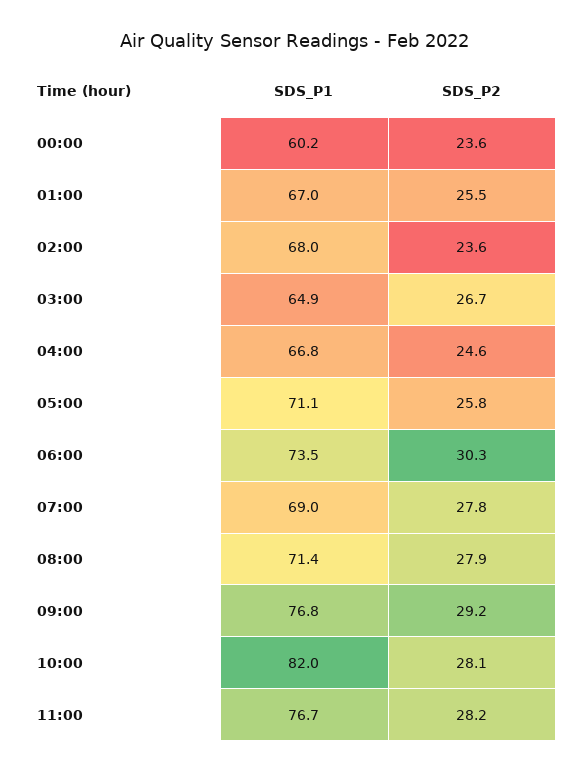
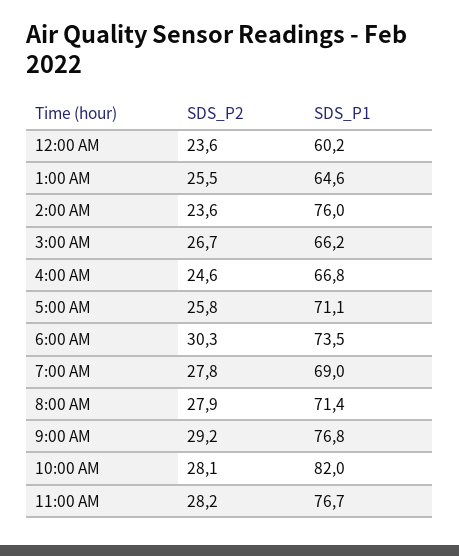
  {
    "SDS_P1": {
      "00:00": 60.2,
-     "01:00": 67,
+     "01:00": 64.6,
-     "02:00": 68,
+     "02:00": 76,
-     "03:00": 64.9,
+     "03:00": 66.2,
      "04:00": 66.8,
      "05:00": 71.1,
      "06:00": 73.5,
      "07:00": 69,
      "08:00": 71.4,
      "09:00": 76.8,
      "10:00": 82,
      "11:00": 76.7
    },
    "SDS_P2": {
      "00:00": 23.6,
      "01:00": 25.5,
      "02:00": 23.6,
      "03:00": 26.7,
      "04:00": 24.6,
      "05:00": 25.8,
      "06:00": 30.3,
      "07:00": 27.8,
      "08:00": 27.9,
      "09:00": 29.2,
      "10:00": 28.1,
      "11:00": 28.2
    }
  }

